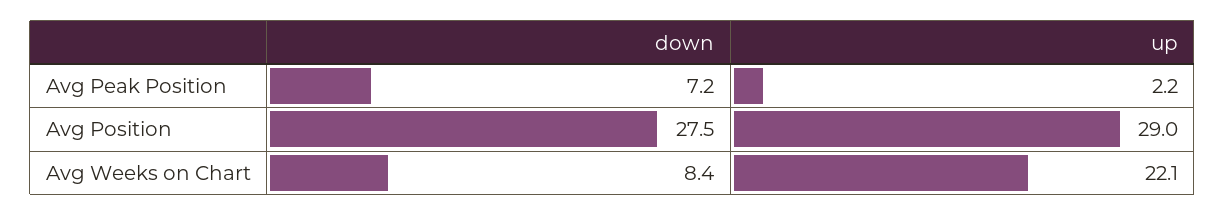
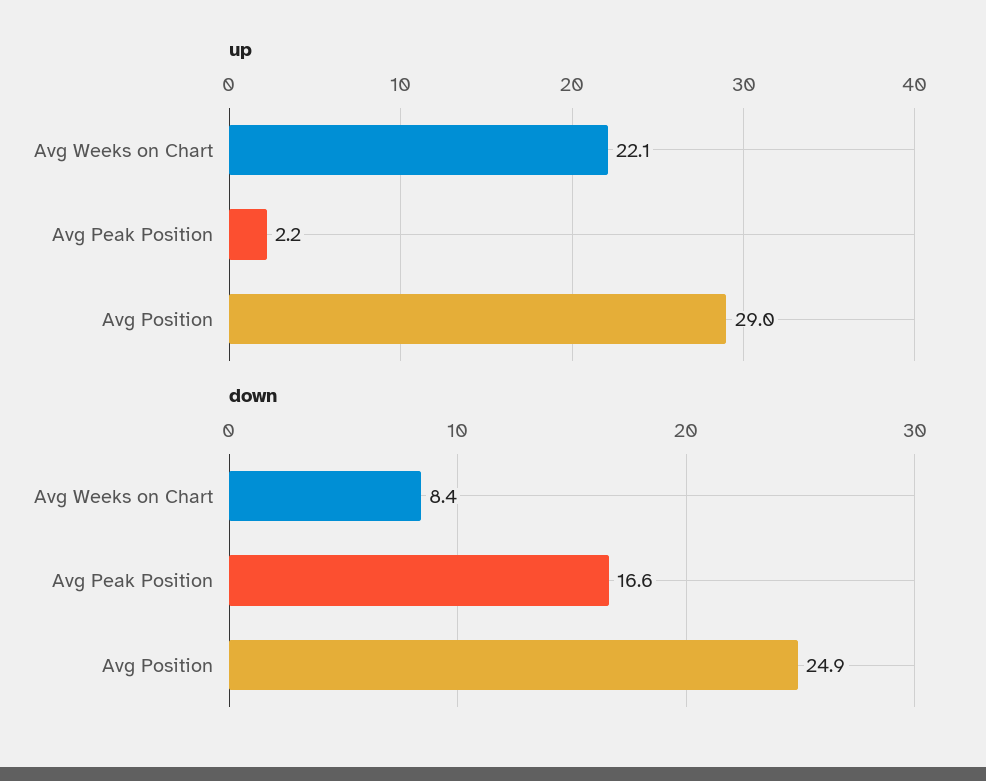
  {
    "down": {
-     "Avg Peak Position": 7.2,
+     "Avg Peak Position": 16.6,
-     "Avg Position": 27.5,
+     "Avg Position": 24.9,
      "Avg Weeks on Chart": 8.4
    },
    "up": {
      "Avg Peak Position": 2.2,
      "Avg Position": 29,
      "Avg Weeks on Chart": 22.1
    }
  }

